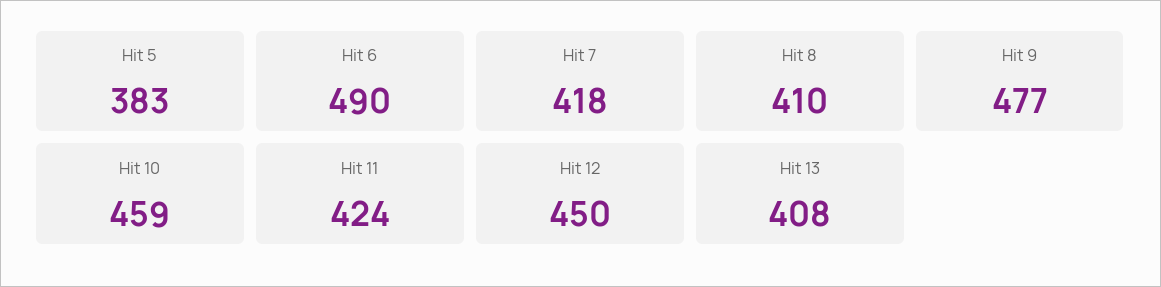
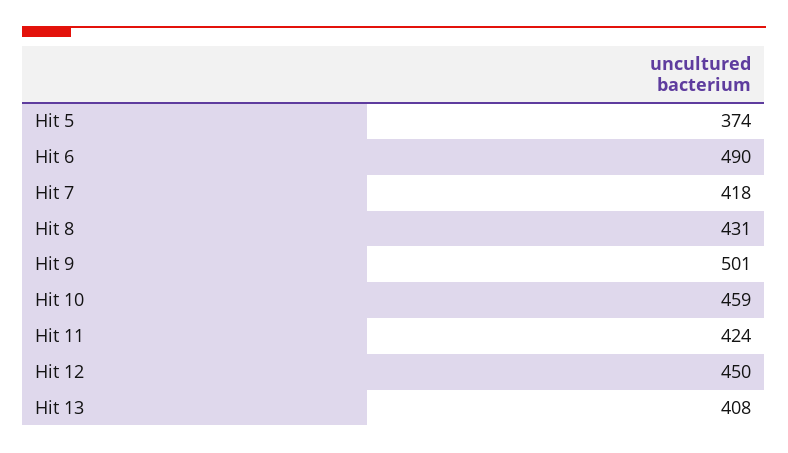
  {
-   "Hit 5": 383,
+   "Hit 5": 374,
    "Hit 6": 490,
    "Hit 7": 418,
-   "Hit 8": 410,
+   "Hit 8": 431,
-   "Hit 9": 477,
+   "Hit 9": 501,
    "Hit 10": 459,
    "Hit 11": 424,
    "Hit 12": 450,
    "Hit 13": 408
  }

